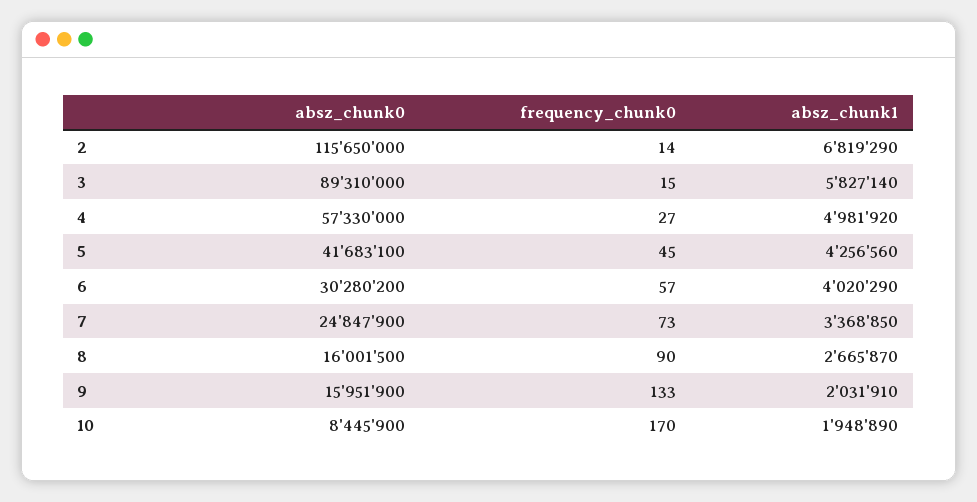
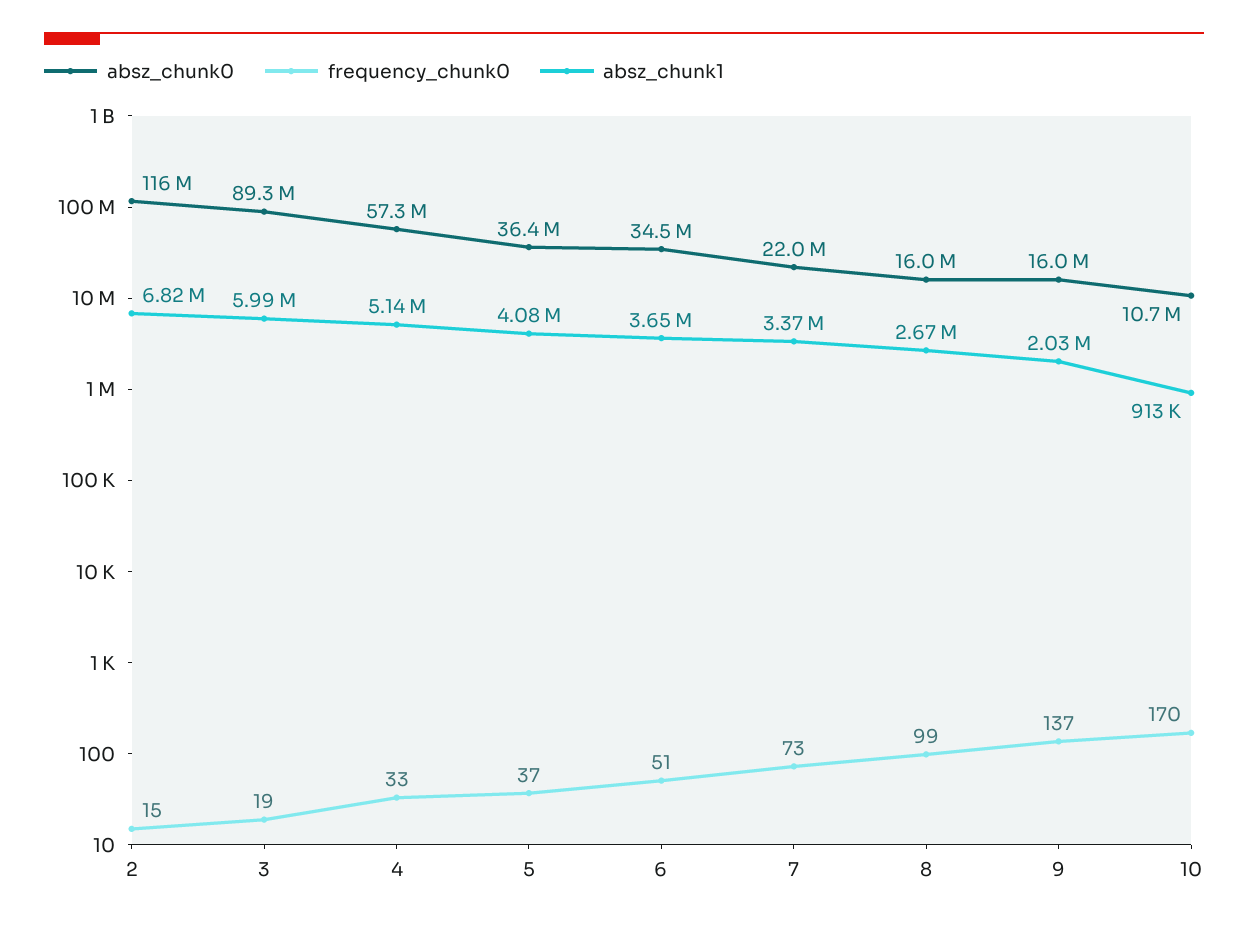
  {
    "absz_chunk0": {
      "2": 115650000,
      "3": 89310000,
      "4": 57330000,
-     "5": 41683100,
+     "5": 36400000,
-     "6": 30280200,
+     "6": 34500000,
-     "7": 24847900,
+     "7": 22000000,
      "8": 16001500,
      "9": 15951900,
-     "10": 8445900
+     "10": 10700000
    },
    "frequency_chunk0": {
-     "2": 14,
+     "2": 15,
-     "3": 15,
+     "3": 19,
-     "4": 27,
+     "4": 33,
-     "5": 45,
+     "5": 37,
-     "6": 57,
+     "6": 51,
      "7": 73,
-     "8": 90,
+     "8": 99,
-     "9": 133,
+     "9": 137,
      "10": 170
    },
    "absz_chunk1": {
      "2": 6819290,
-     "3": 5827140,
+     "3": 5990000,
-     "4": 4981920,
+     "4": 5140000,
-     "5": 4256560,
+     "5": 4080000,
-     "6": 4020290,
+     "6": 3650000,
      "7": 3368850,
      "8": 2665870,
      "9": 2031910,
-     "10": 1948890
+     "10": 913000
    }
  }

